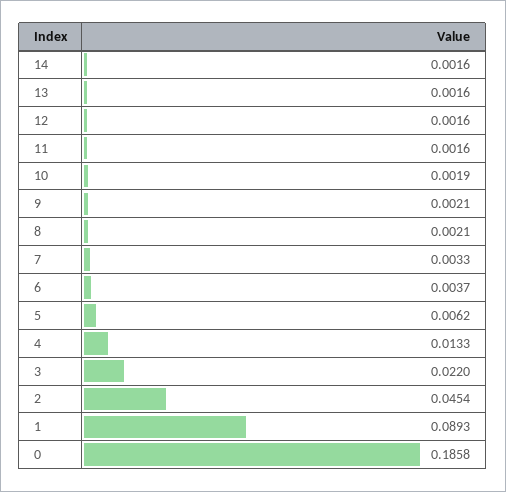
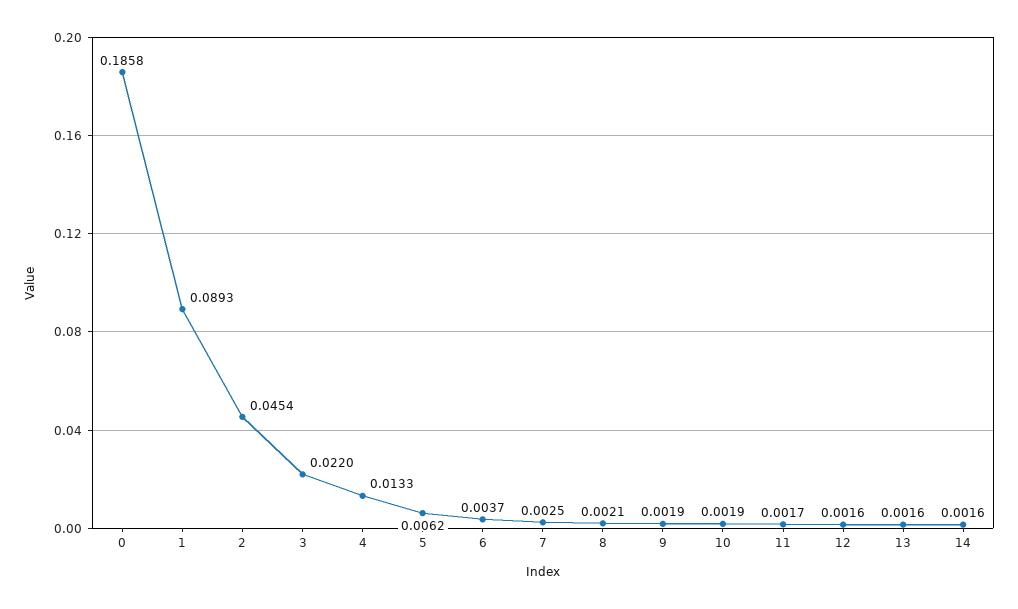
  {
    "14": 0.0016,
    "13": 0.0016,
    "12": 0.0016,
-   "11": 0.0016,
+   "11": 0.0017,
    "10": 0.0019,
-   "9": 0.0021,
+   "9": 0.0019,
    "8": 0.0021,
-   "7": 0.0033,
+   "7": 0.0025,
    "6": 0.0037,
    "5": 0.0062,
    "4": 0.0133,
    "3": 0.022,
    "2": 0.0454,
    "1": 0.0893,
    "0": 0.1858
  }

